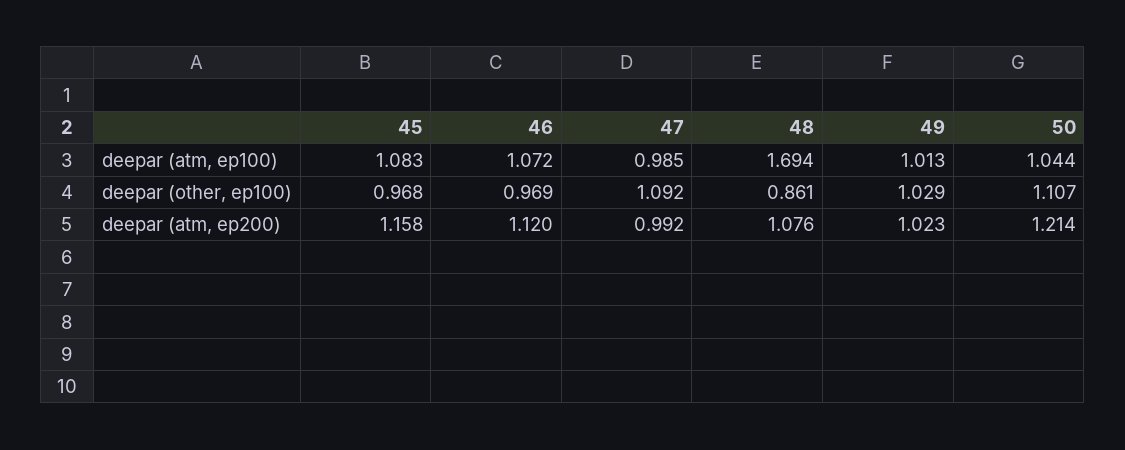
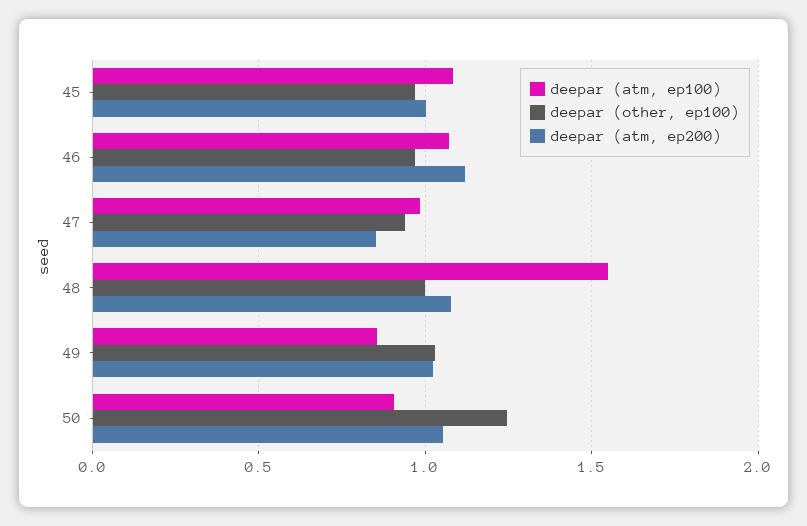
  {
    "deepar (atm, ep100)": {
      "45": 1.083,
      "46": 1.072,
      "47": 0.985,
-     "48": 1.694,
+     "48": 1.55,
-     "49": 1.013,
+     "49": 0.85,
-     "50": 1.044
+     "50": 0.9
    },
    "deepar (other, ep100)": {
      "45": 0.968,
      "46": 0.969,
-     "47": 1.092,
+     "47": 0.95,
-     "48": 0.861,
+     "48": 1,
      "49": 1.029,
-     "50": 1.107
+     "50": 1.25
    },
    "deepar (atm, ep200)": {
-     "45": 1.158,
+     "45": 1,
      "46": 1.12,
-     "47": 0.992,
+     "47": 0.85,
      "48": 1.076,
      "49": 1.023,
-     "50": 1.214
+     "50": 1.05
    }
  }

